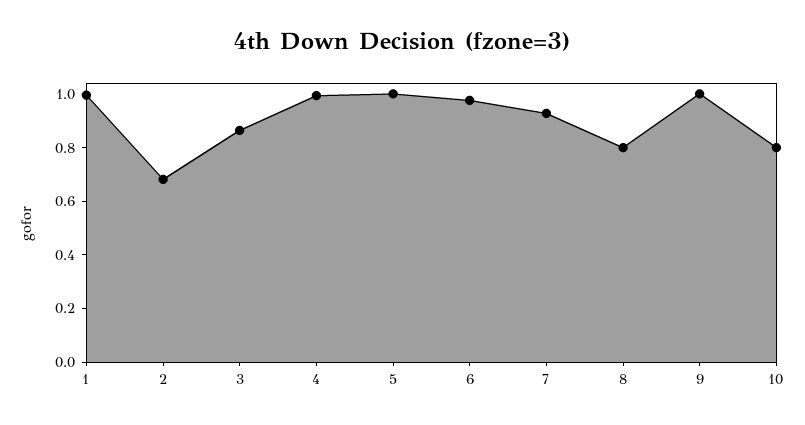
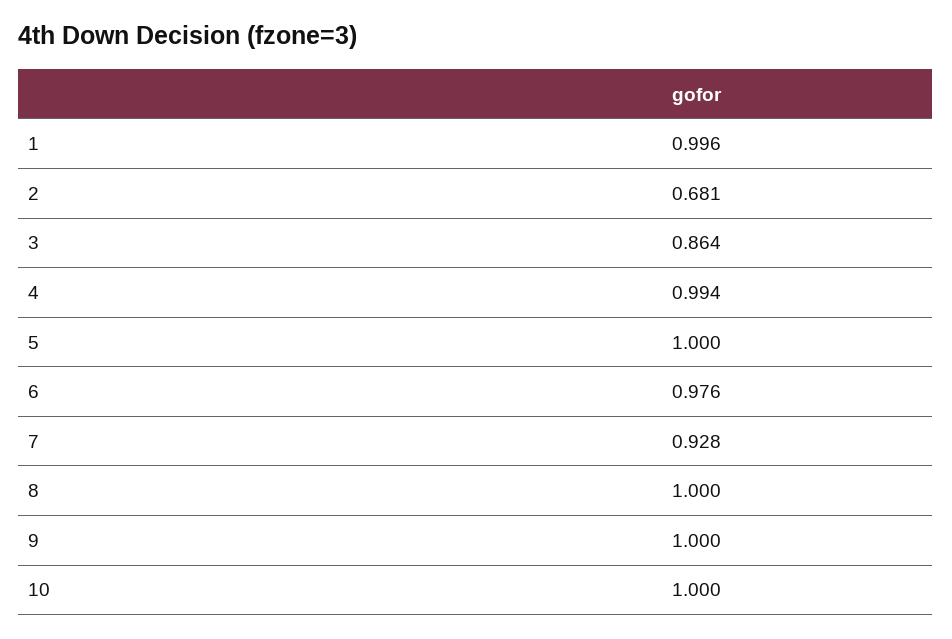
  {
    "1": 0.996,
    "2": 0.681,
    "3": 0.864,
    "4": 0.994,
    "5": 1,
    "6": 0.976,
    "7": 0.928,
-   "8": 0.8,
+   "8": 1,
    "9": 1,
-   "10": 0.8
+   "10": 1
  }

